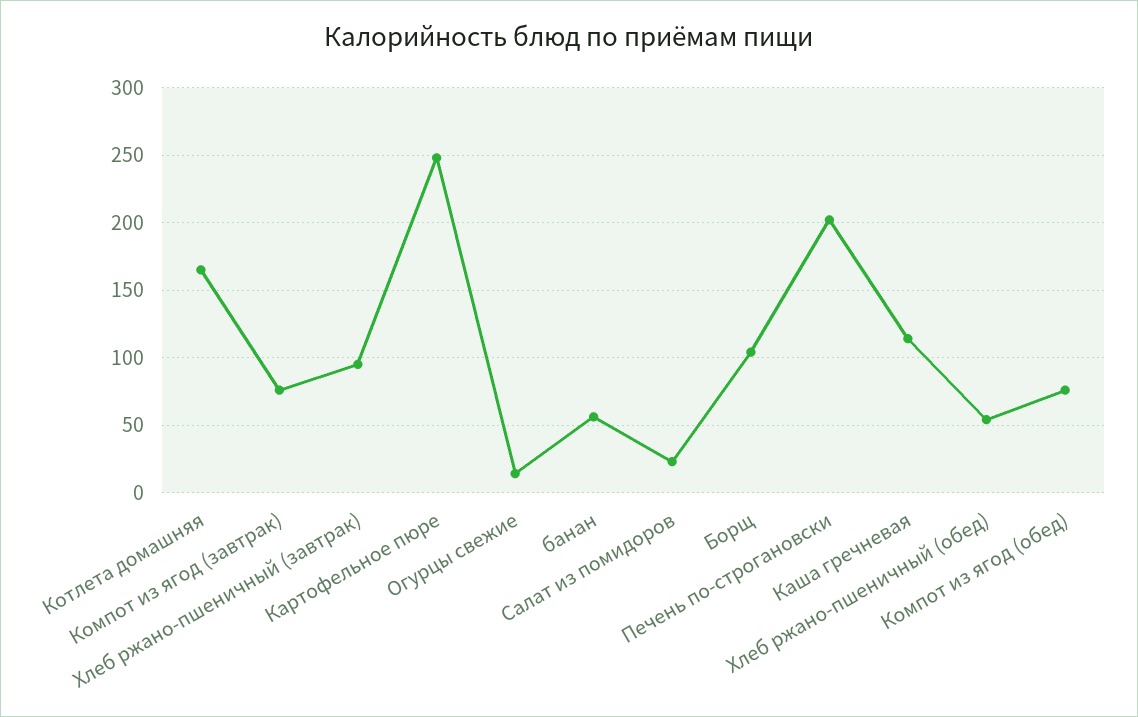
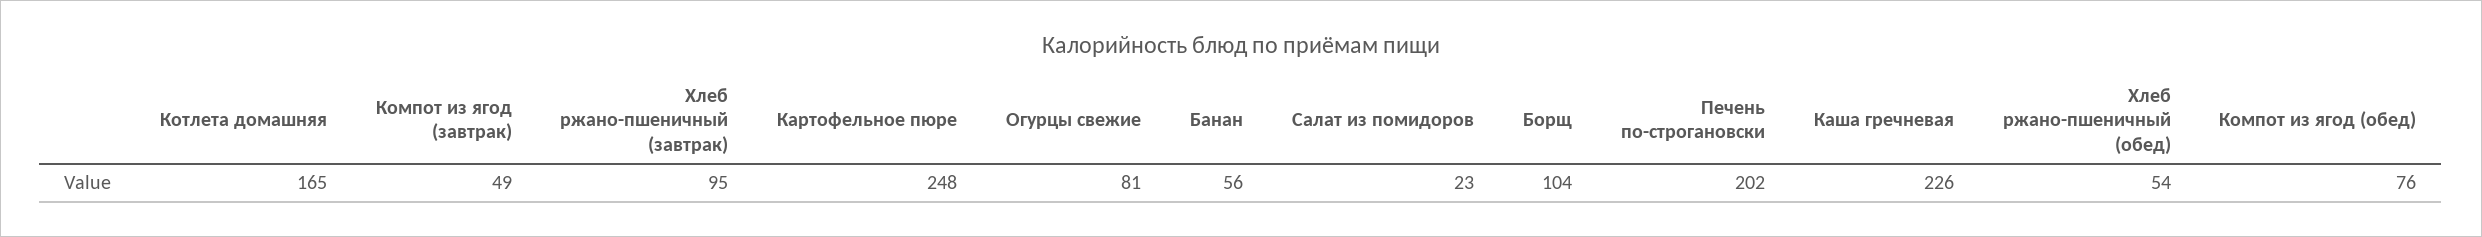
  {
    "Котлета домашняя": 165,
-   "Компот из ягод (завтрак)": 75,
+   "Компот из ягод (завтрак)": 49,
    "Хлеб ржано-пшеничный (завтрак)": 95,
    "Картофельное пюре": 248,
-   "Огурцы свежие": 15,
+   "Огурцы свежие": 81,
    "банан": 56,
    "Салат из помидоров": 23,
    "Борщ": 104,
    "Печень по-строгановски": 202,
-   "Каша гречневая": 115,
+   "Каша гречневая": 226,
    "Хлеб ржано-пшеничный (обед)": 54,
    "Компот из ягод (обед)": 76
  }

